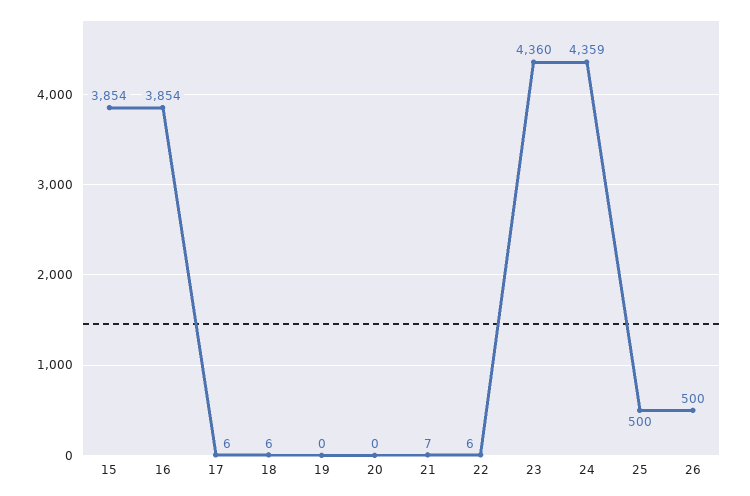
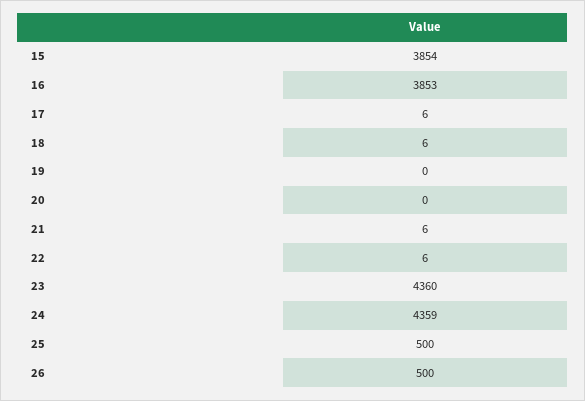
  {
    "15": 3854,
-   "16": 3854,
+   "16": 3853,
    "17": 6,
    "18": 6,
    "19": 0,
    "20": 0,
-   "21": 7,
+   "21": 6,
    "22": 6,
    "23": 4360,
    "24": 4359,
    "25": 500,
    "26": 500
  }

